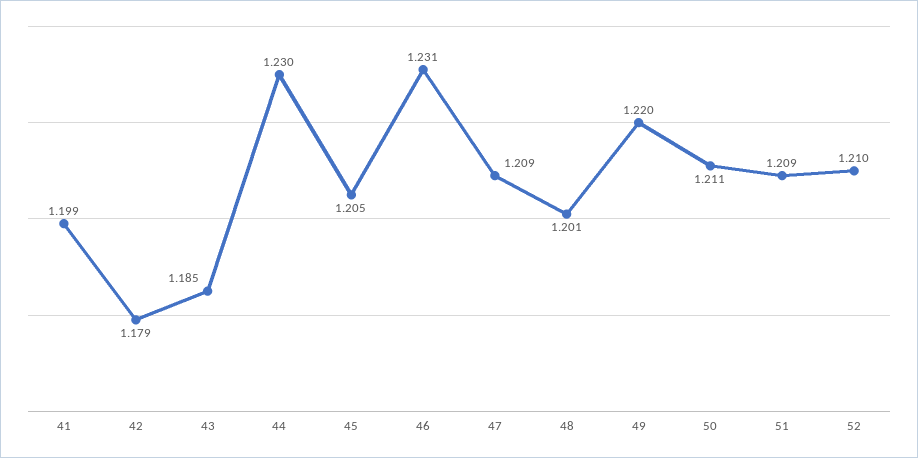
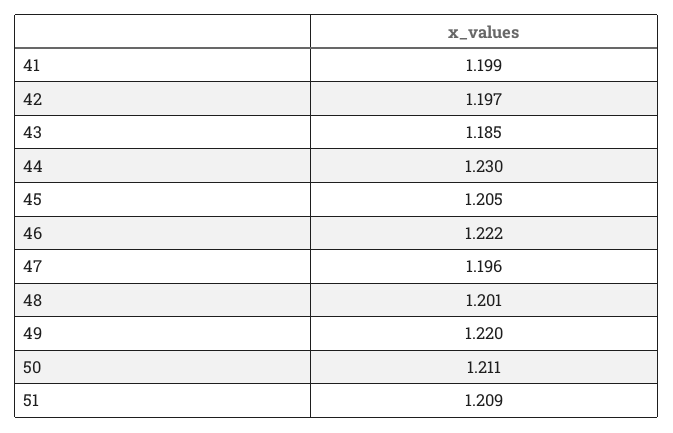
  {
    "41": 1.199,
-   "42": 1.179,
+   "42": 1.197,
    "43": 1.185,
    "44": 1.23,
    "45": 1.205,
-   "46": 1.231,
+   "46": 1.222,
-   "47": 1.209,
+   "47": 1.196,
    "48": 1.201,
    "49": 1.22,
    "50": 1.211,
-   "51": 1.209,
+   "51": 1.209
-   "52": 1.21
  }

